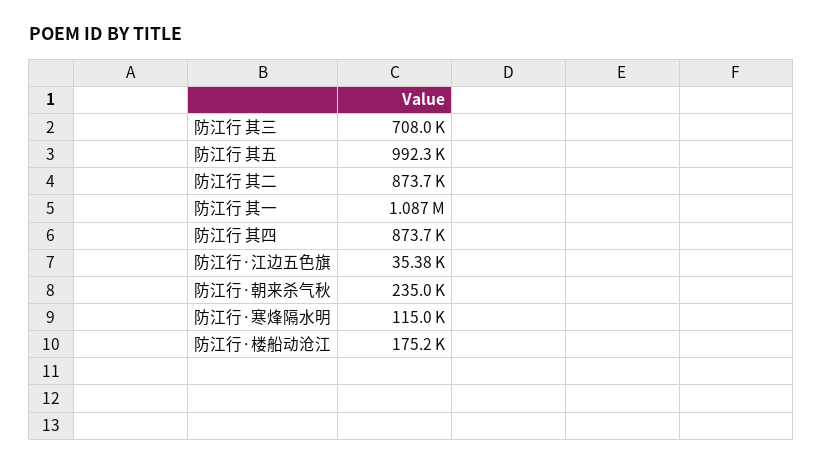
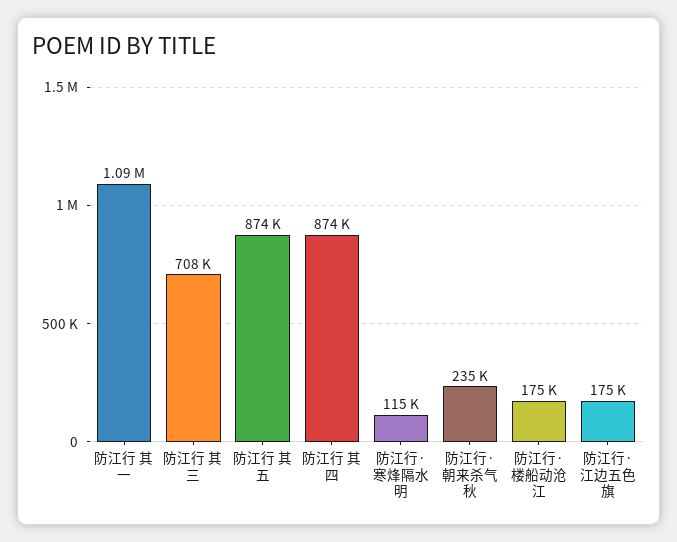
  {
    "防江行 其三": 708000,
-   "防江行 其五": 992300,
+   "防江行 其五": 874000,
-   "防江行 其二": 873700,
    "防江行 其一": 1087000,
    "防江行 其四": 873700,
-   "防江行·江边五色旗": 35380,
+   "防江行·江边五色旗": 175000,
    "防江行·朝来杀气秋": 235000,
    "防江行·寒烽隔水明": 115000,
    "防江行·楼船动沧江": 175200
  }

